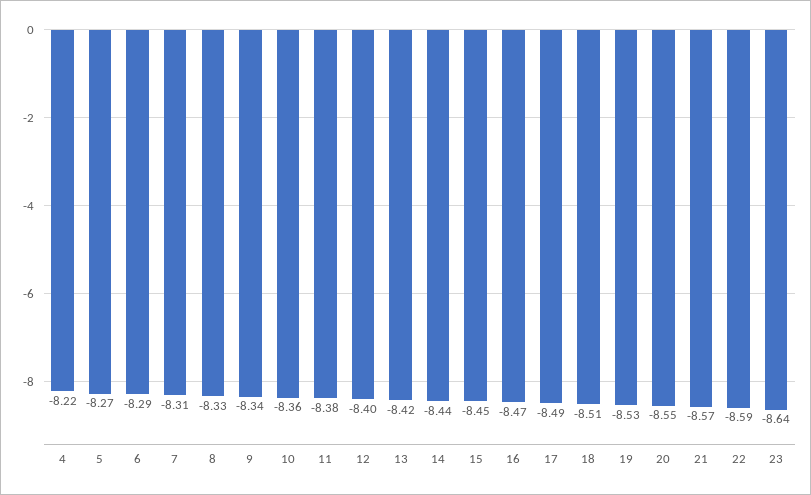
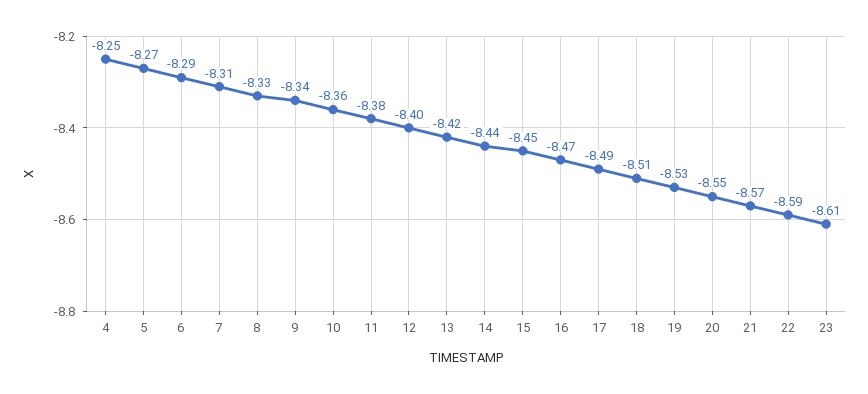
  {
-   "4": -8.22,
+   "4": -8.25,
    "5": -8.27,
    "6": -8.29,
    "7": -8.31,
    "8": -8.33,
    "9": -8.34,
    "10": -8.36,
    "11": -8.38,
    "12": -8.4,
    "13": -8.42,
    "14": -8.44,
    "15": -8.45,
    "16": -8.47,
    "17": -8.49,
    "18": -8.51,
    "19": -8.53,
    "20": -8.55,
    "21": -8.57,
    "22": -8.59,
-   "23": -8.64
+   "23": -8.61
  }

